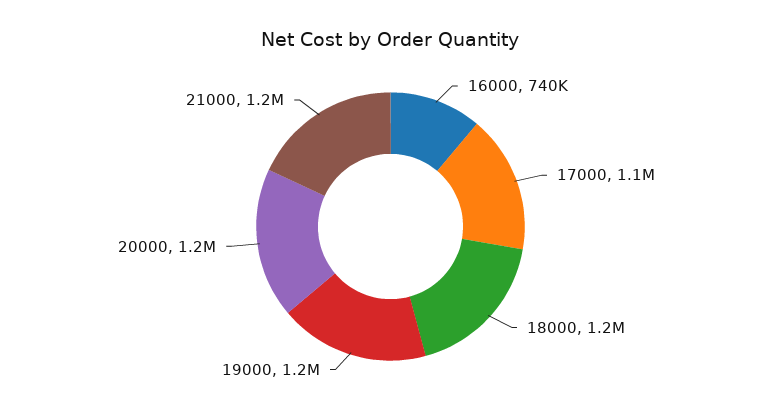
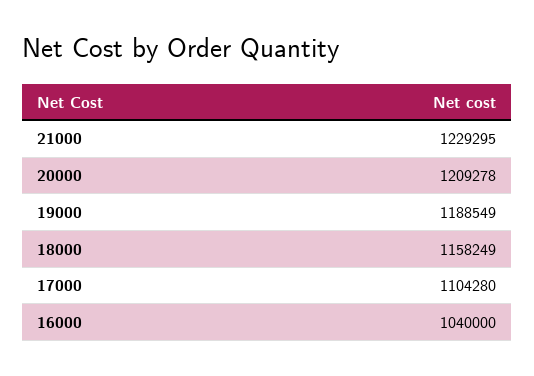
  {
-   "16000": 740000,
+   "16000": 1040000,
    "17000": 1104280,
    "18000": 1158249,
    "19000": 1188549,
    "20000": 1209278,
    "21000": 1229295
  }

